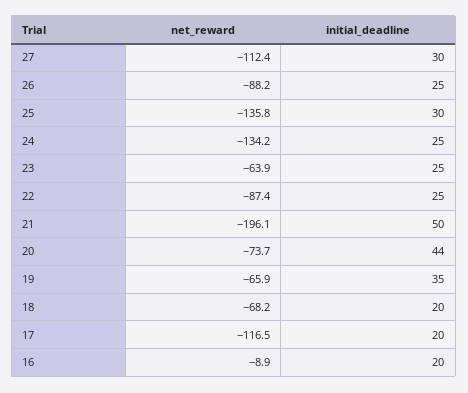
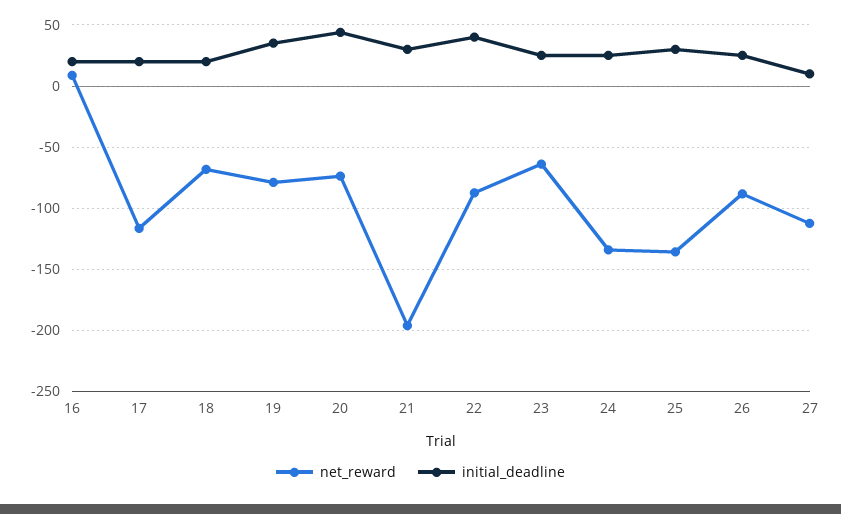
  {
    "net_reward": {
      "27": -112.4,
      "26": -88.2,
      "25": -135.8,
      "24": -134.2,
      "23": -63.9,
      "22": -87.4,
      "21": -196.1,
      "20": -73.7,
-     "19": -65.9,
+     "19": -80,
      "18": -68.2,
      "17": -116.5,
-     "16": -8.9
+     "16": 10
    },
    "initial_deadline": {
-     "27": 30,
+     "27": 10,
      "26": 25,
      "25": 30,
      "24": 25,
      "23": 25,
-     "22": 25,
+     "22": 40,
-     "21": 50,
+     "21": 30,
      "20": 44,
      "19": 35,
      "18": 20,
      "17": 20,
      "16": 20
    }
  }

